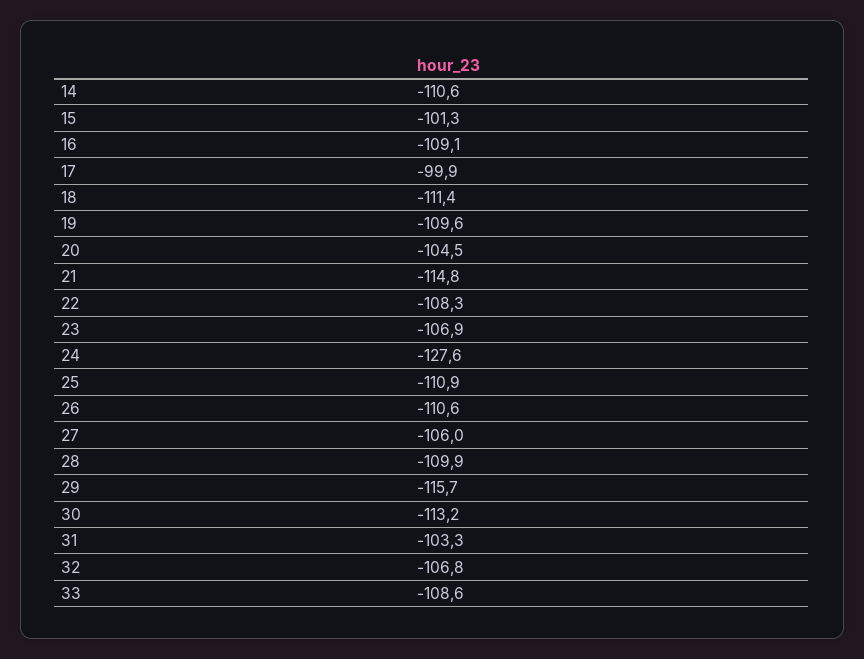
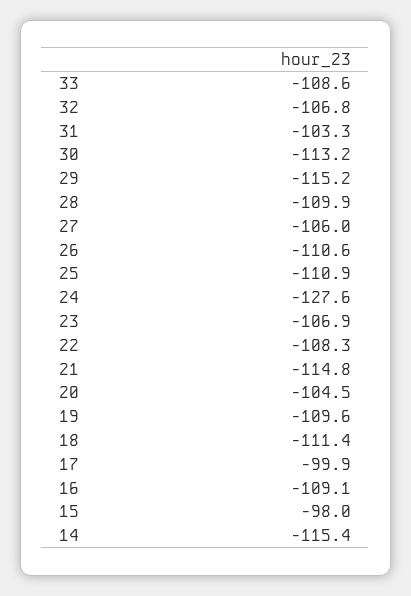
  {
-   "14": -110.6,
+   "14": -115.4,
-   "15": -101.3,
+   "15": -98,
    "16": -109.1,
    "17": -99.9,
    "18": -111.4,
    "19": -109.6,
    "20": -104.5,
    "21": -114.8,
    "22": -108.3,
    "23": -106.9,
    "24": -127.6,
    "25": -110.9,
    "26": -110.6,
    "27": -106,
    "28": -109.9,
-   "29": -115.7,
+   "29": -115.2,
    "30": -113.2,
    "31": -103.3,
    "32": -106.8,
    "33": -108.6
  }

